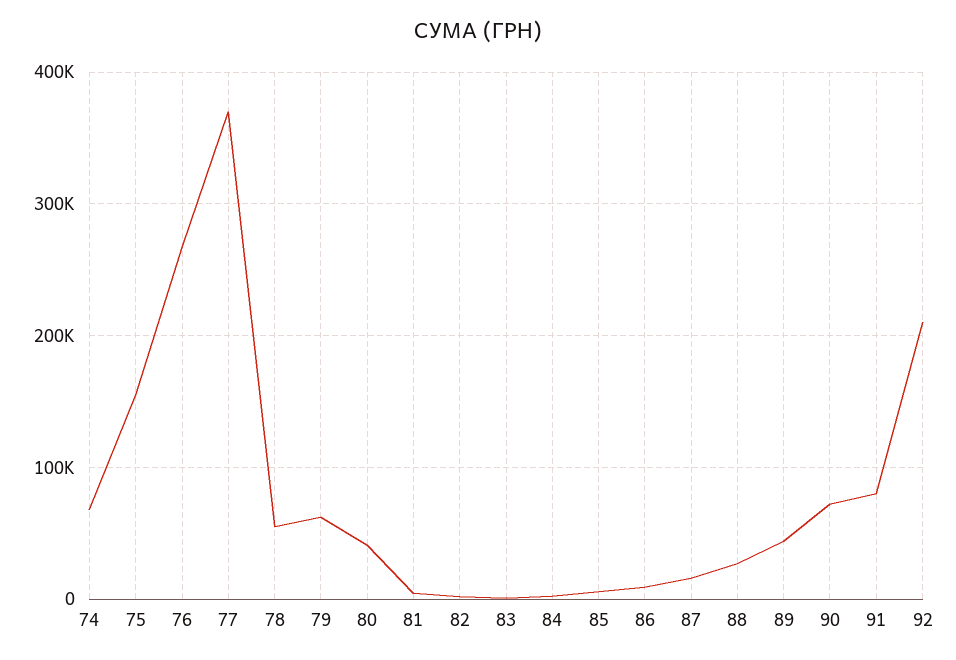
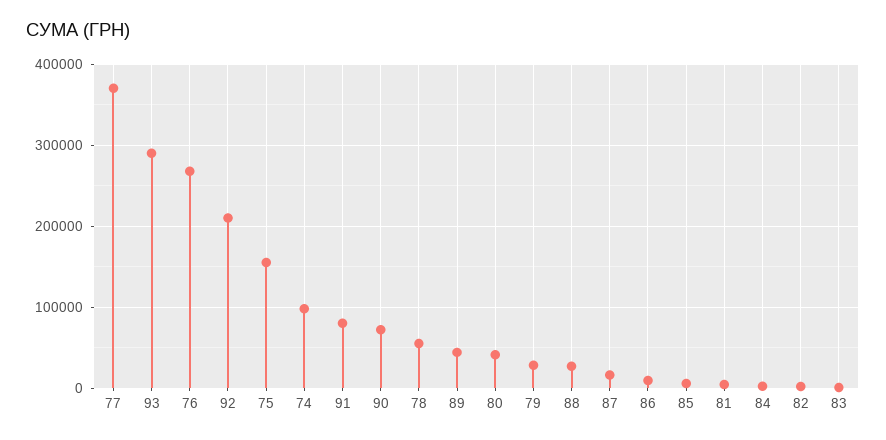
  {
-   "74": 70000,
+   "74": 100000,
    "75": 160000,
    "76": 270000,
    "77": 370000,
    "78": 60000,
-   "79": 60000,
+   "79": 30000,
    "80": 40000,
    "81": 0,
    "82": 0,
    "83": 0,
    "84": 0,
    "85": 10000,
    "86": 10000,
    "87": 20000,
    "88": 30000,
    "89": 40000,
    "90": 70000,
    "91": 80000,
-   "92": 210000
+   "92": 210000,
+   "93": 290000
  }

